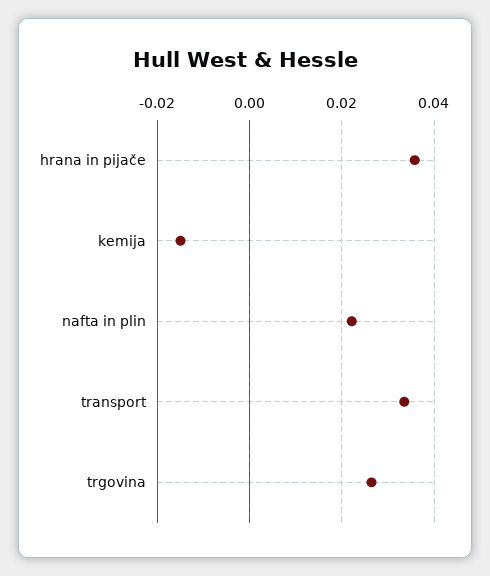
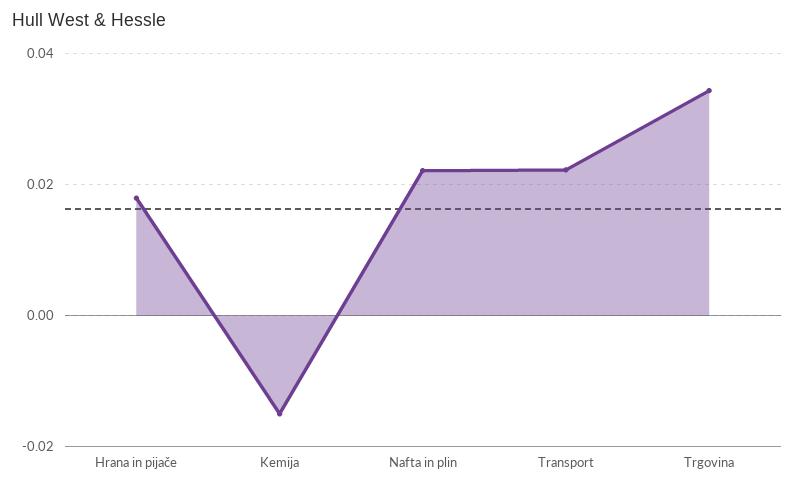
  {
-   "hrana in pijače": 0.036,
+   "hrana in pijače": 0.018,
    "kemija": -0.016,
    "nafta in plin": 0.022,
-   "transport": 0.034,
+   "transport": 0.022,
-   "trgovina": 0.026
+   "trgovina": 0.034
  }

